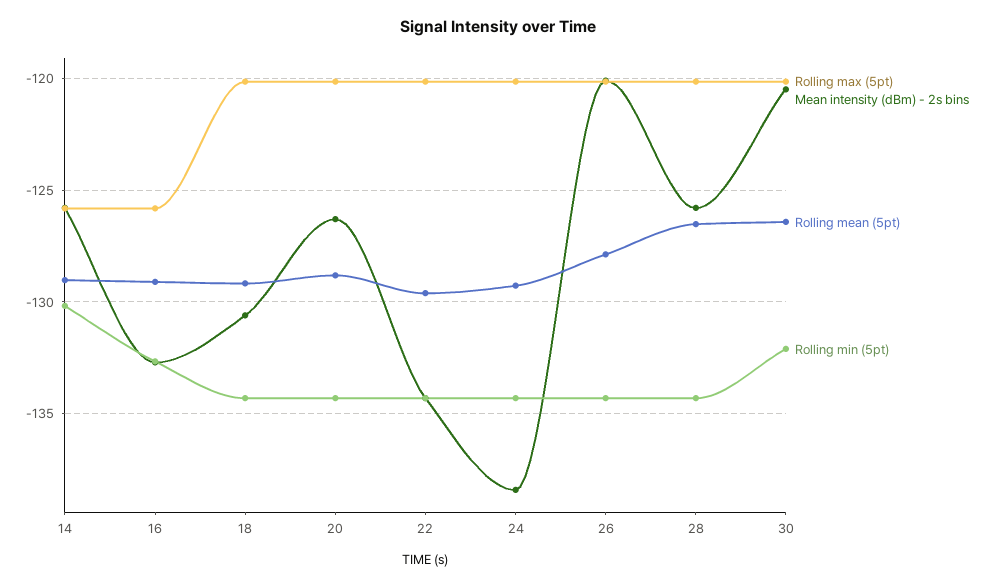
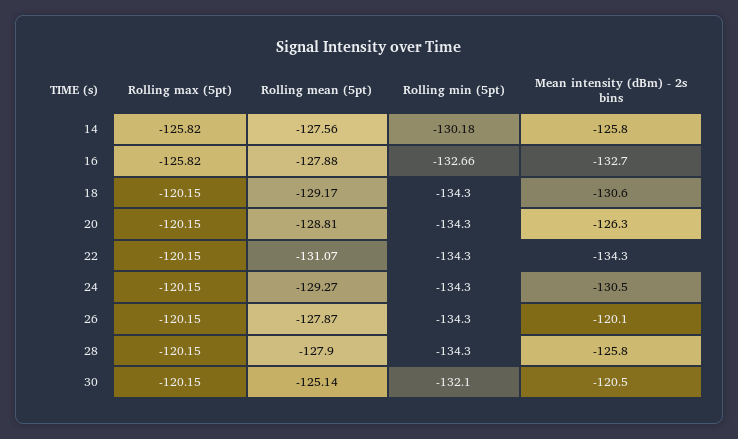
  {
    "Rolling max (5pt)": {
      "14": -125.82,
      "16": -125.82,
      "18": -120.15,
      "20": -120.15,
      "22": -120.15,
      "24": -120.15,
      "26": -120.15,
      "28": -120.15,
      "30": -120.15
    },
    "Mean intensity (dBm) - 2s bins": {
      "14": -125.8,
      "16": -132.7,
      "18": -130.6,
      "20": -126.3,
      "22": -134.3,
-     "24": -138.5,
+     "24": -130.5,
      "26": -120.1,
      "28": -125.8,
      "30": -120.5
    },
    "Rolling mean (5pt)": {
-     "14": -129,
+     "14": -127.56,
-     "16": -129,
+     "16": -127.88,
      "18": -129.17,
      "20": -128.81,
-     "22": -129.5,
+     "22": -131.07,
      "24": -129.27,
      "26": -127.87,
-     "28": -126.5,
+     "28": -127.9,
-     "30": -126.5
+     "30": -125.14
    },
    "Rolling min (5pt)": {
      "14": -130.18,
      "16": -132.66,
      "18": -134.3,
      "20": -134.3,
      "22": -134.3,
      "24": -134.3,
      "26": -134.3,
      "28": -134.3,
      "30": -132.1
    }
  }

